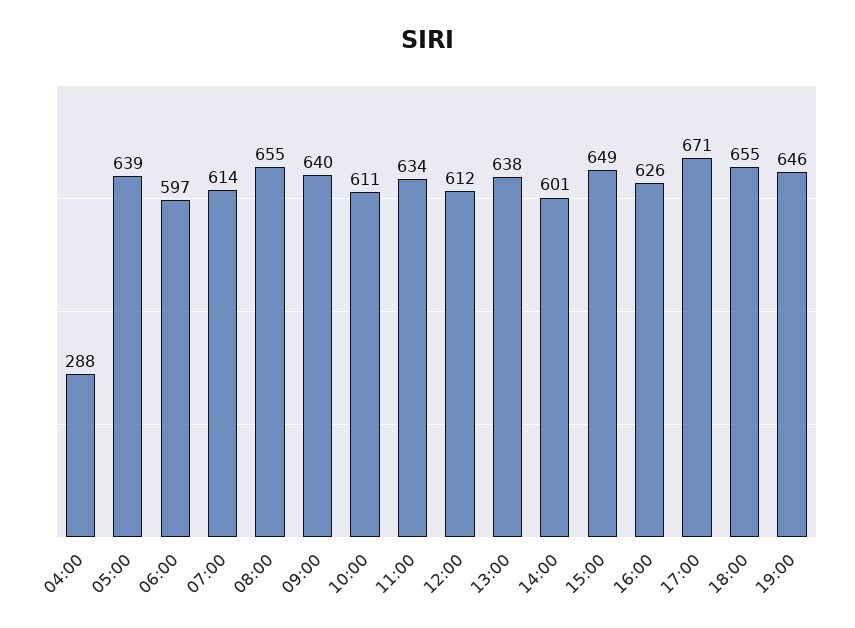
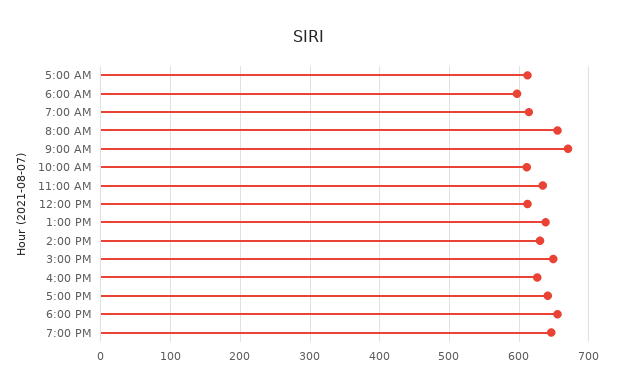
  {
-   "04:00": 288,
-   "05:00": 639,
+   "05:00": 610,
    "06:00": 597,
    "07:00": 614,
    "08:00": 655,
-   "09:00": 640,
+   "09:00": 670,
    "10:00": 611,
    "11:00": 634,
    "12:00": 612,
    "13:00": 638,
-   "14:00": 601,
+   "14:00": 630,
    "15:00": 649,
    "16:00": 626,
-   "17:00": 671,
+   "17:00": 640,
    "18:00": 655,
    "19:00": 646
  }

